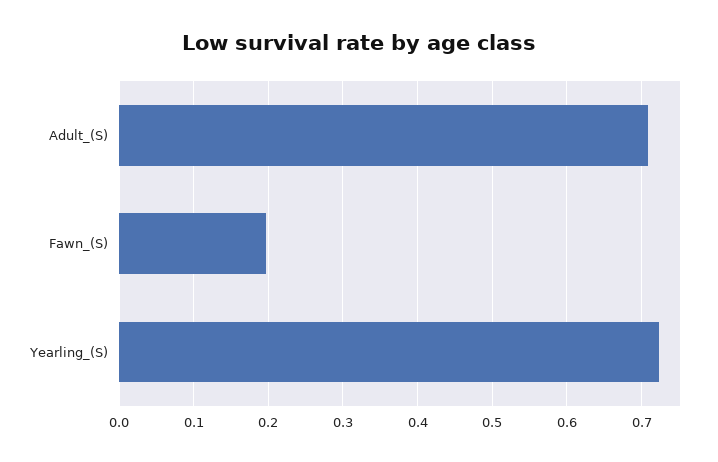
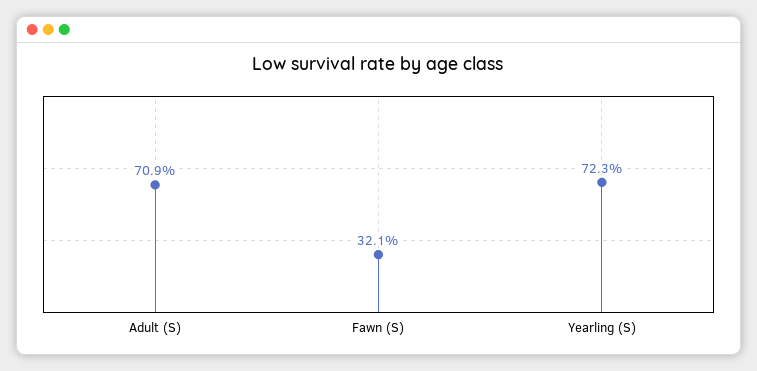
  {
    "Adult_(S)": 0.709,
-   "Fawn_(S)": 0.2,
+   "Fawn_(S)": 0.321,
    "Yearling_(S)": 0.723
  }

